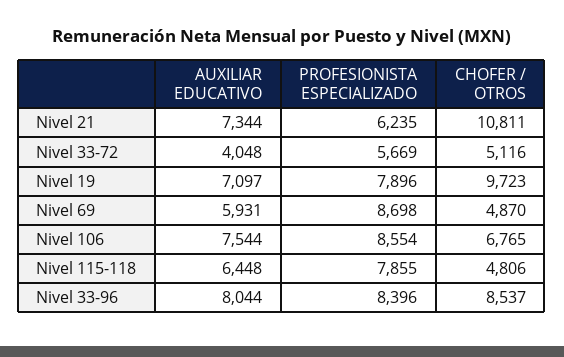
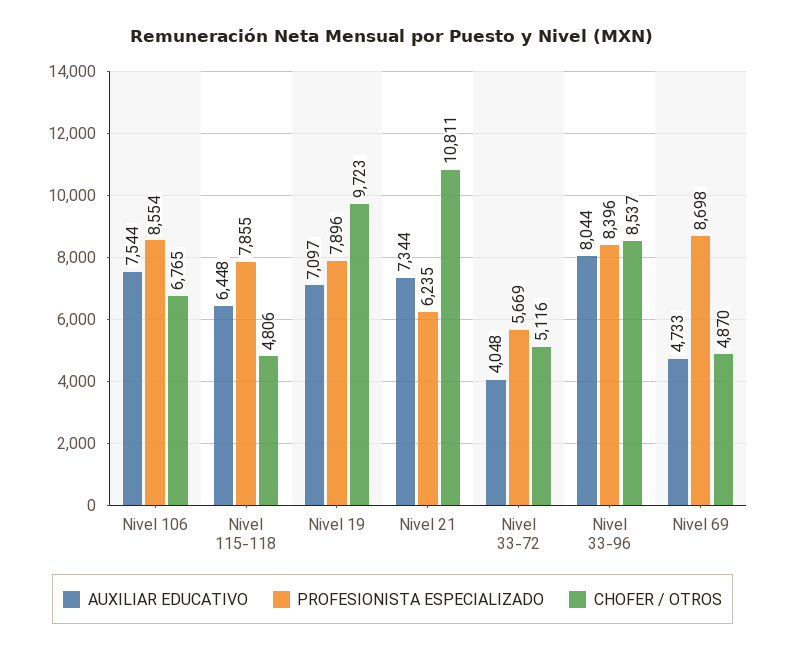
  {
    "AUXILIAR EDUCATIVO": {
      "Nivel 21": 7344,
      "Nivel 33-72": 4048,
      "Nivel 19": 7097,
-     "Nivel 69": 5931,
+     "Nivel 69": 4733,
      "Nivel 106": 7544,
      "Nivel 115-118": 6448,
      "Nivel 33-96": 8044
    },
    "PROFESIONISTA ESPECIALIZADO": {
      "Nivel 21": 6235,
      "Nivel 33-72": 5669,
      "Nivel 19": 7896,
      "Nivel 69": 8698,
      "Nivel 106": 8554,
      "Nivel 115-118": 7855,
      "Nivel 33-96": 8396
    },
    "CHOFER / OTROS": {
      "Nivel 21": 10811,
      "Nivel 33-72": 5116,
      "Nivel 19": 9723,
      "Nivel 69": 4870,
      "Nivel 106": 6765,
      "Nivel 115-118": 4806,
      "Nivel 33-96": 8537
    }
  }

